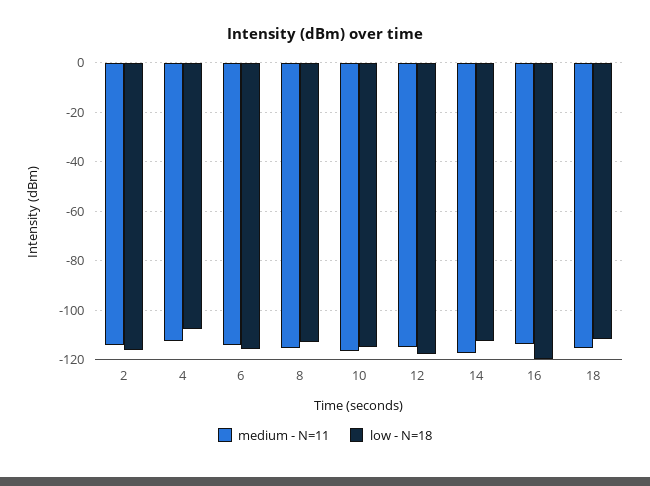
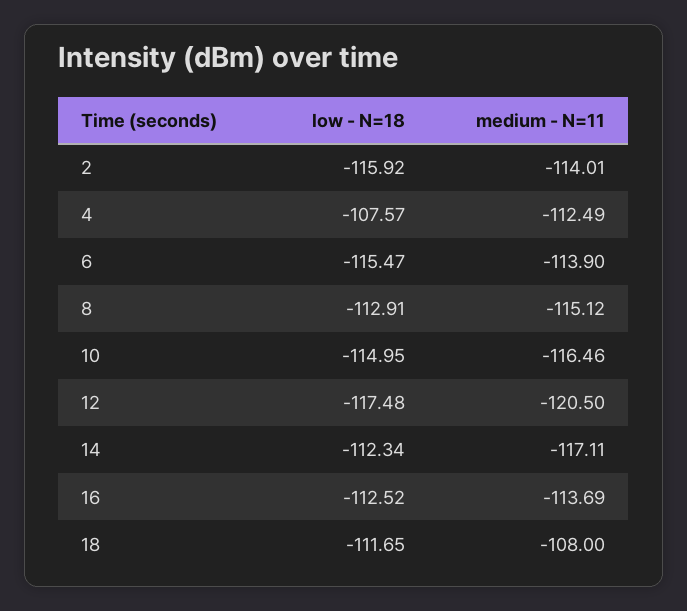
  {
    "medium - N=11": {
      "2": -114.01,
      "4": -112.49,
      "6": -113.9,
      "8": -115.12,
      "10": -116.46,
-     "12": -115,
+     "12": -120.5,
      "14": -117.11,
      "16": -113.69,
-     "18": -115
+     "18": -108
    },
    "low - N=18": {
      "2": -115.92,
      "4": -107.57,
      "6": -115.47,
      "8": -112.91,
      "10": -114.95,
      "12": -117.48,
      "14": -112.34,
-     "16": -120,
+     "16": -112.52,
      "18": -111.65
    }
  }

